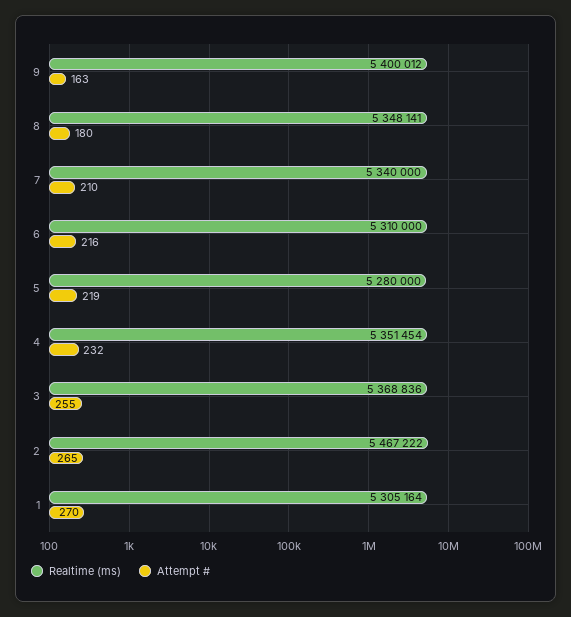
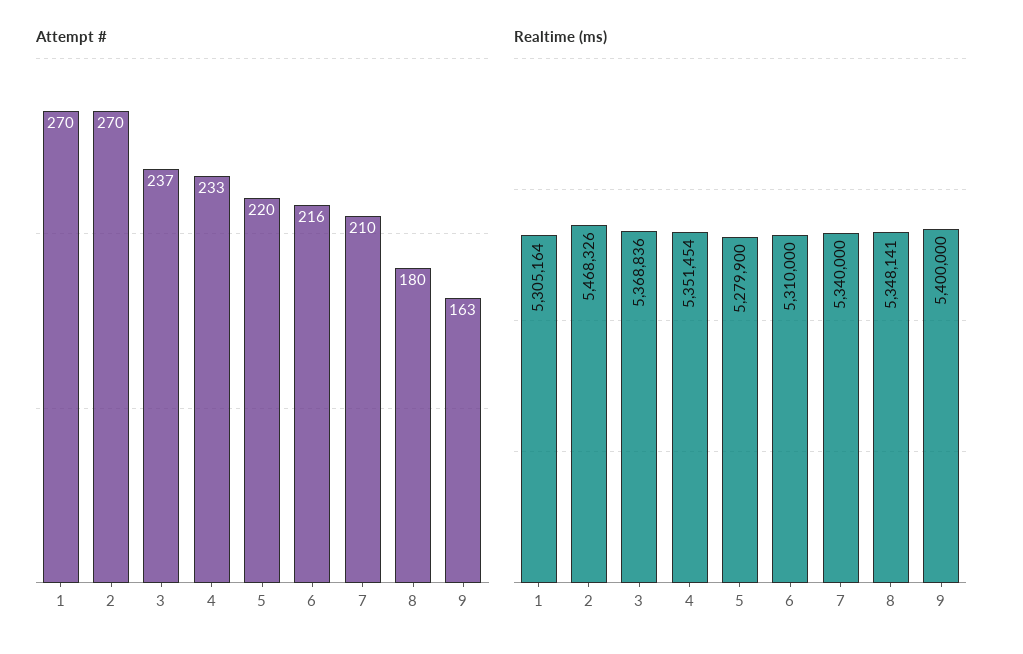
  {
    "Realtime (ms)": {
-     "9": 5400012,
+     "9": 5400000,
      "8": 5348141,
      "7": 5340000,
      "6": 5310000,
-     "5": 5280000,
+     "5": 5279900,
      "4": 5351454,
      "3": 5368836,
-     "2": 5467222,
+     "2": 5468326,
      "1": 5305164
    },
    "Attempt #": {
      "9": 163,
      "8": 180,
      "7": 210,
      "6": 216,
-     "5": 219,
+     "5": 220,
-     "4": 232,
+     "4": 233,
-     "3": 255,
+     "3": 237,
-     "2": 265,
+     "2": 270,
      "1": 270
    }
  }

